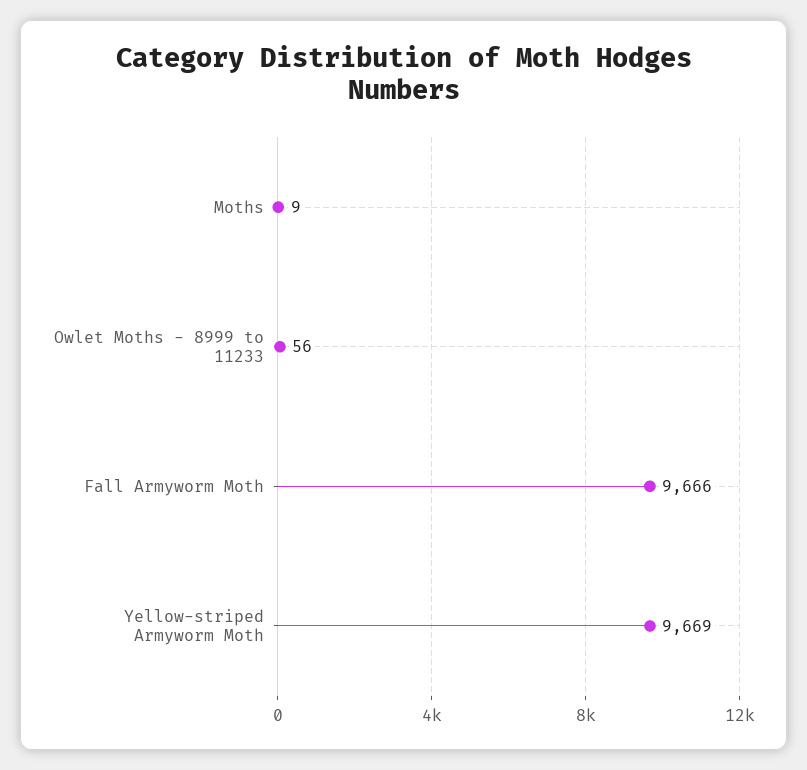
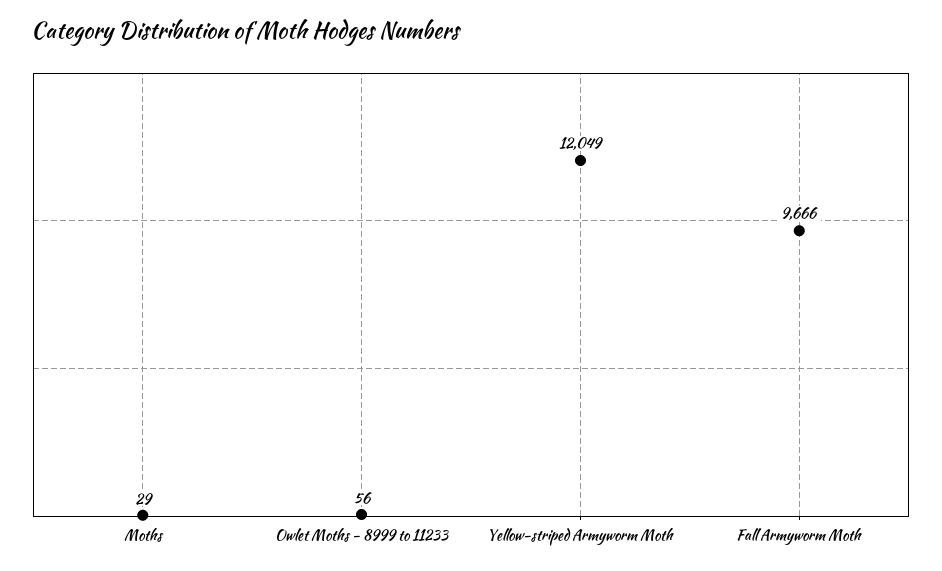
  {
-   "Moths": 9,
+   "Moths": 29,
    "Owlet Moths - 8999 to 11233": 56,
    "Fall Armyworm Moth": 9666,
-   "Yellow-striped Armyworm Moth": 9669
+   "Yellow-striped Armyworm Moth": 12049
  }

